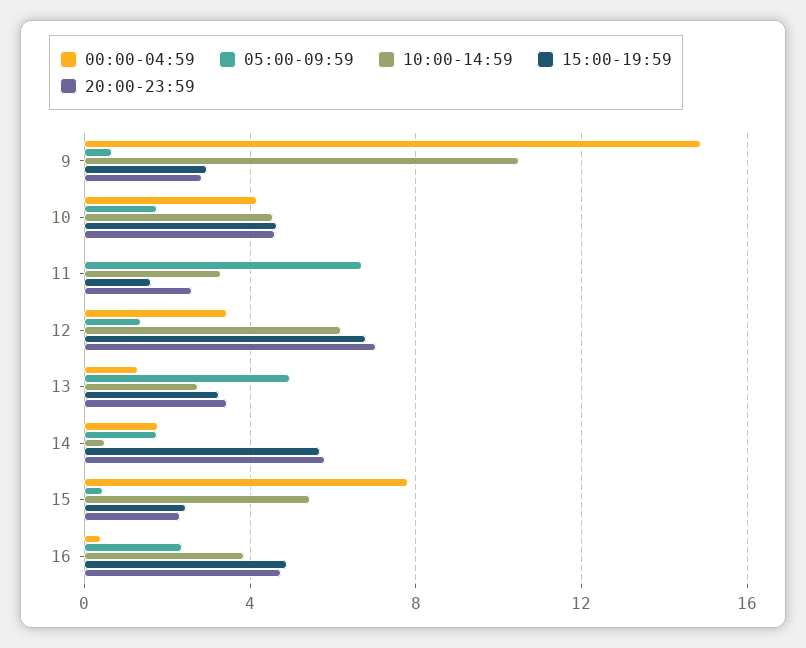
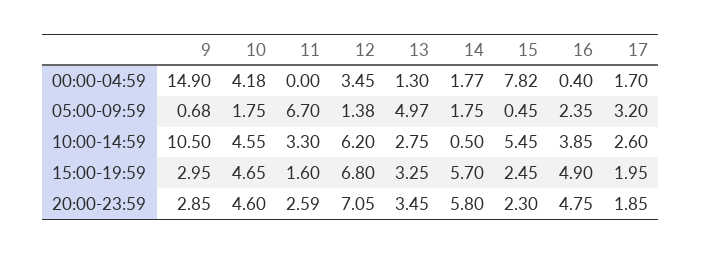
  {
    "00:00-04:59": {
      "9": 14.9,
      "10": 4.18,
      "11": 0,
      "12": 3.45,
      "13": 1.3,
      "14": 1.77,
      "15": 7.82,
-     "16": 0.4
+     "16": 0.4,
+     "17": 1.7
    },
    "05:00-09:59": {
      "9": 0.68,
      "10": 1.75,
      "11": 6.7,
      "12": 1.38,
      "13": 4.97,
      "14": 1.75,
      "15": 0.45,
-     "16": 2.35
+     "16": 2.35,
+     "17": 3.2
    },
    "10:00-14:59": {
      "9": 10.5,
      "10": 4.55,
      "11": 3.3,
      "12": 6.2,
      "13": 2.75,
      "14": 0.5,
      "15": 5.45,
-     "16": 3.85
+     "16": 3.85,
+     "17": 2.6
    },
    "15:00-19:59": {
      "9": 2.95,
      "10": 4.65,
      "11": 1.6,
      "12": 6.8,
      "13": 3.25,
      "14": 5.7,
      "15": 2.45,
-     "16": 4.9
+     "16": 4.9,
+     "17": 1.95
    },
    "20:00-23:59": {
      "9": 2.85,
      "10": 4.6,
      "11": 2.59,
      "12": 7.05,
      "13": 3.45,
      "14": 5.8,
      "15": 2.3,
-     "16": 4.75
+     "16": 4.75,
+     "17": 1.85
    }
  }

